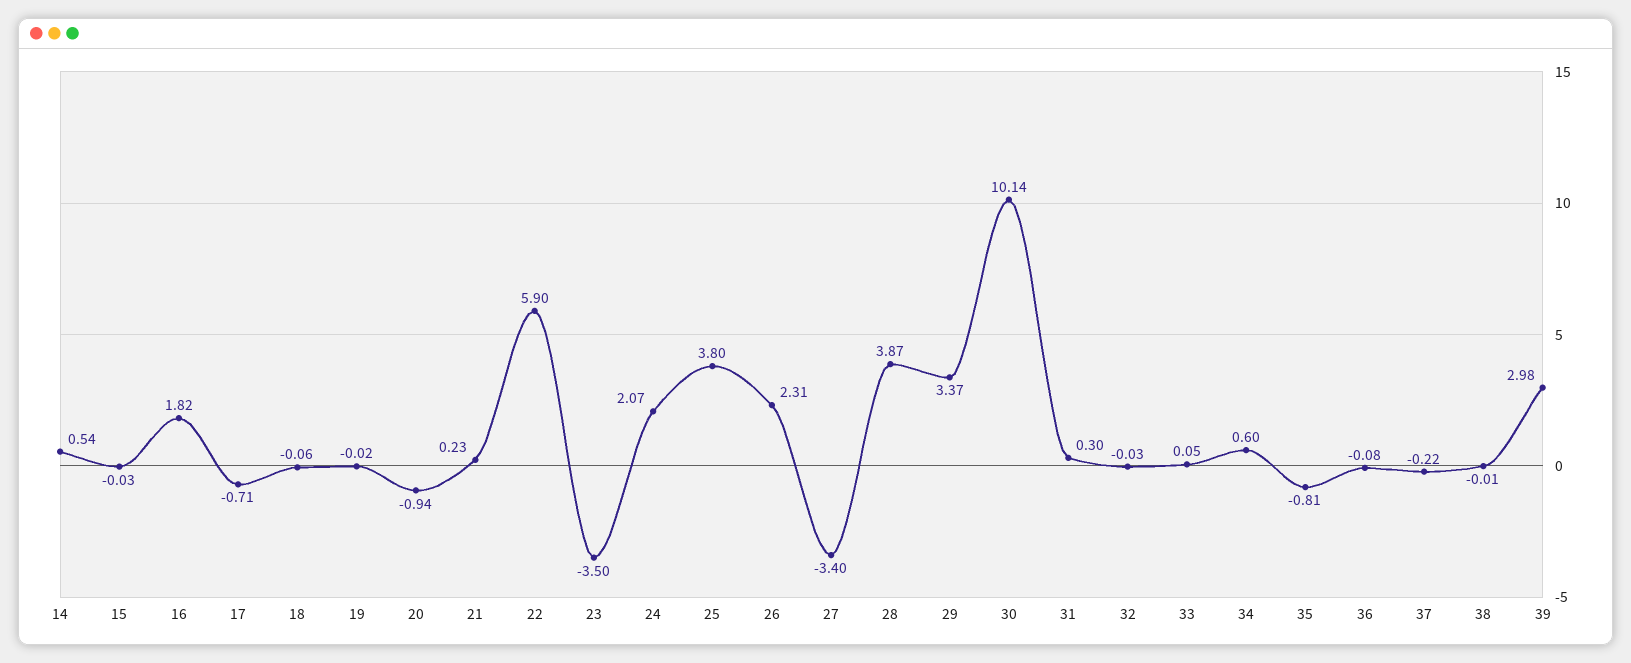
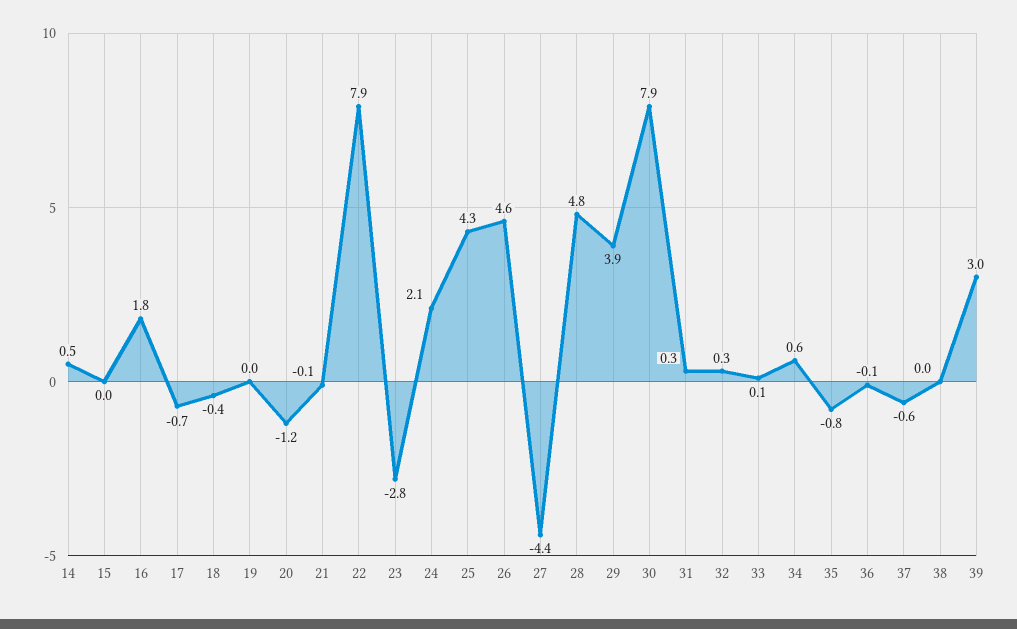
  {
    "14": 0.54,
    "15": -0.03,
    "16": 1.82,
    "17": -0.71,
-   "18": -0.06,
+   "18": -0.4,
    "19": -0.02,
-   "20": -0.94,
+   "20": -1.2,
-   "21": 0.23,
+   "21": -0.1,
-   "22": 5.9,
+   "22": 7.9,
-   "23": -3.5,
+   "23": -2.8,
    "24": 2.07,
-   "25": 3.8,
+   "25": 4.3,
-   "26": 2.31,
+   "26": 4.6,
-   "27": -3.4,
+   "27": -4.4,
-   "28": 3.87,
+   "28": 4.8,
-   "29": 3.37,
+   "29": 3.9,
-   "30": 10.14,
+   "30": 7.9,
    "31": 0.3,
-   "32": -0.03,
+   "32": 0.3,
    "33": 0.05,
    "34": 0.6,
    "35": -0.81,
    "36": -0.08,
-   "37": -0.22,
+   "37": -0.6,
    "38": -0.01,
    "39": 2.98
  }

